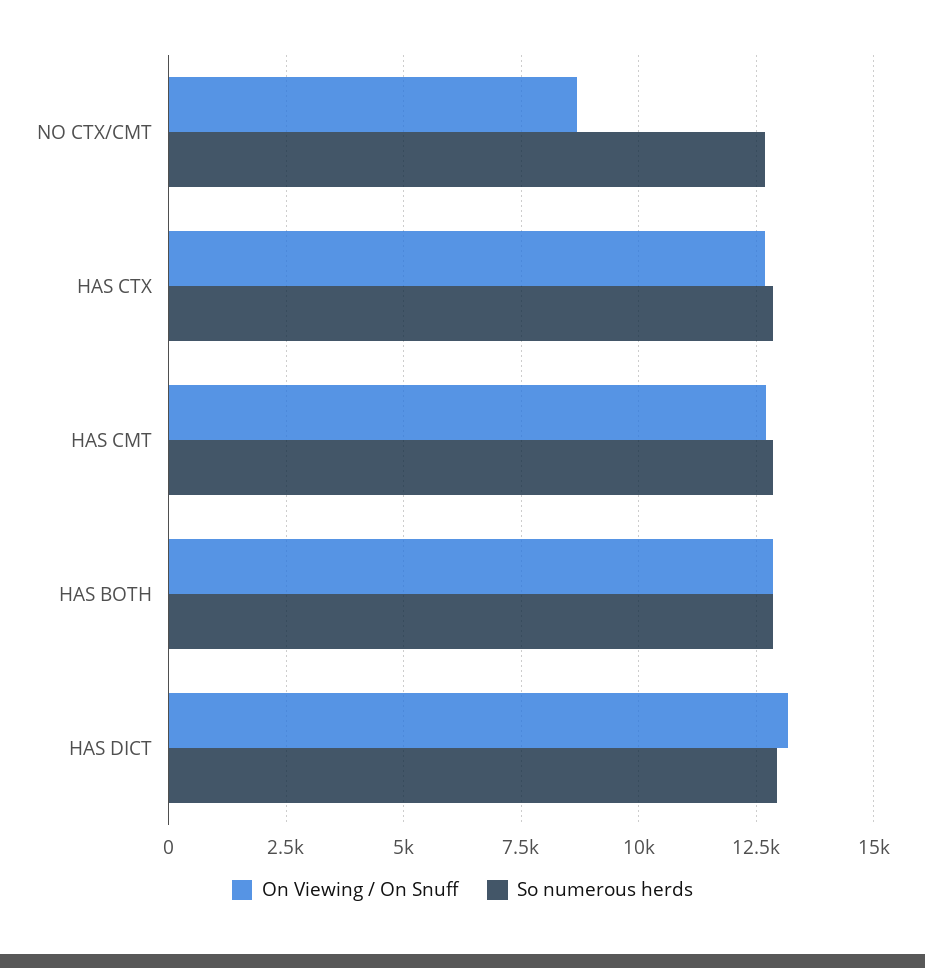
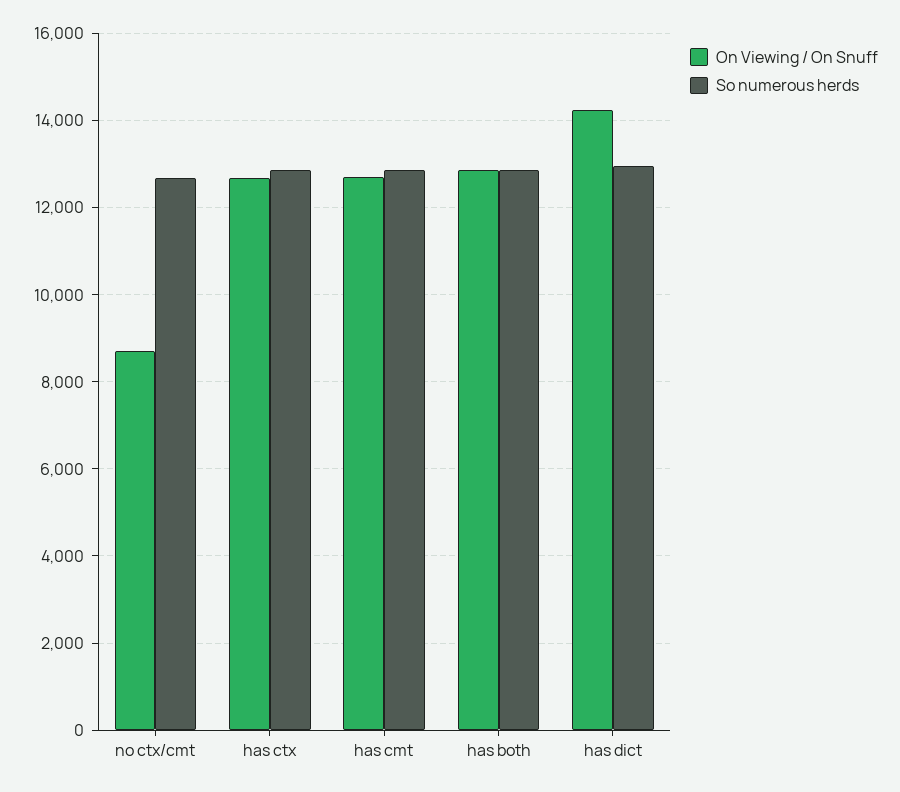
  {
    "On Viewing / On Snuff": {
      "NO CTX/CMT": 8600,
      "HAS CTX": 12600,
      "HAS CMT": 12800,
      "HAS BOTH": 12800,
-     "HAS DICT": 13250
+     "HAS DICT": 14200
    },
    "So numerous herds": {
      "NO CTX/CMT": 12600,
      "HAS CTX": 12800,
      "HAS CMT": 12800,
      "HAS BOTH": 12800,
      "HAS DICT": 13000
    }
  }

